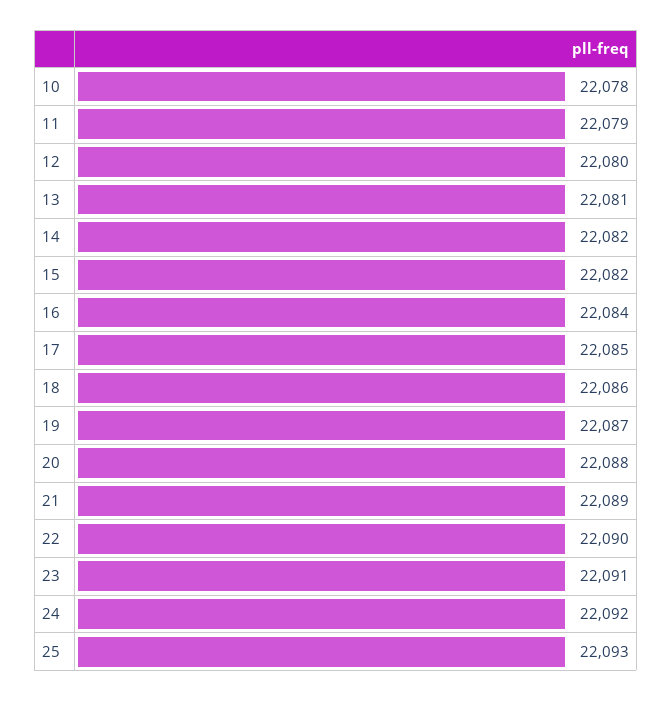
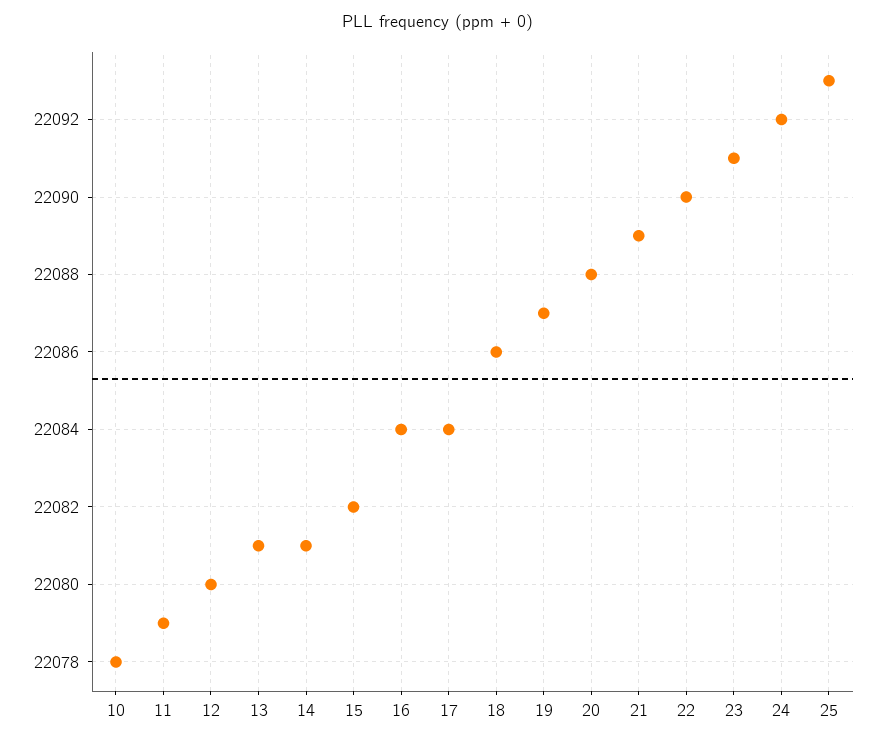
  {
    "10": 22078,
    "11": 22079,
    "12": 22080,
    "13": 22081,
-   "14": 22082,
+   "14": 22081,
    "15": 22082,
    "16": 22084,
-   "17": 22085,
+   "17": 22084,
    "18": 22086,
    "19": 22087,
    "20": 22088,
    "21": 22089,
    "22": 22090,
    "23": 22091,
    "24": 22092,
    "25": 22093
  }

